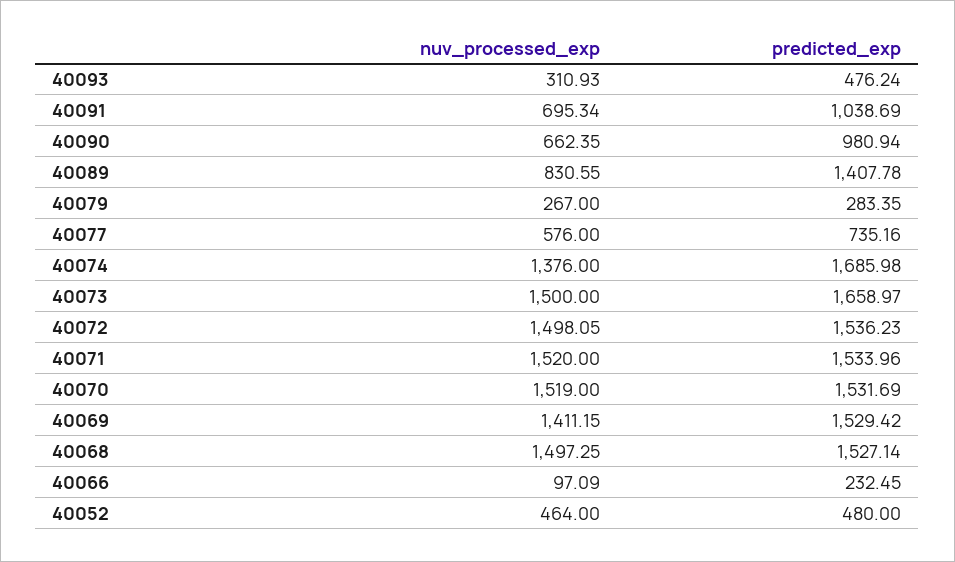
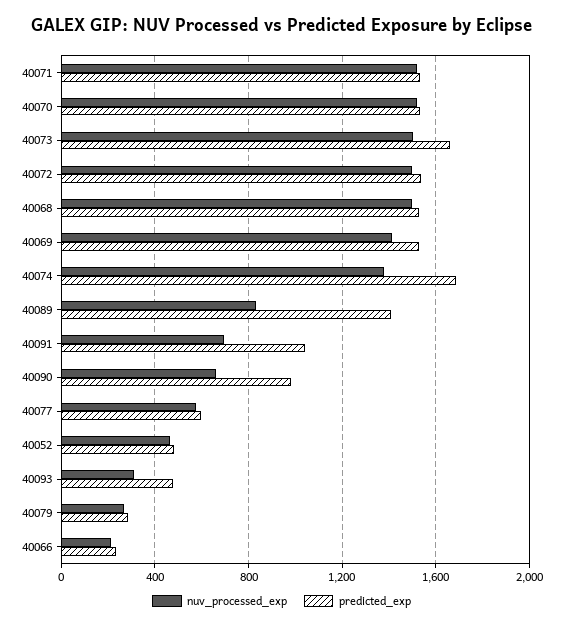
  {
    "nuv_processed_exp": {
      "40093": 310.93,
      "40091": 695.34,
      "40090": 662.35,
      "40089": 830.55,
      "40079": 267,
      "40077": 576,
      "40074": 1376,
      "40073": 1500,
      "40072": 1498.05,
      "40071": 1520,
      "40070": 1519,
      "40069": 1411.15,
      "40068": 1497.25,
-     "40066": 97.09,
+     "40066": 200,
      "40052": 464
    },
    "predicted_exp": {
      "40093": 476.24,
      "40091": 1038.69,
      "40090": 980.94,
      "40089": 1407.78,
      "40079": 283.35,
-     "40077": 735.16,
+     "40077": 600,
      "40074": 1685.98,
      "40073": 1658.97,
      "40072": 1536.23,
      "40071": 1533.96,
      "40070": 1531.69,
      "40069": 1529.42,
      "40068": 1527.14,
      "40066": 232.45,
      "40052": 480
    }
  }

